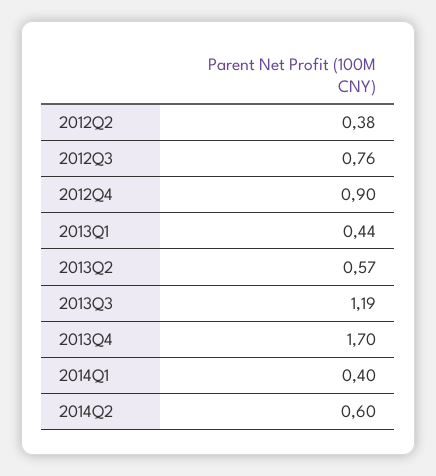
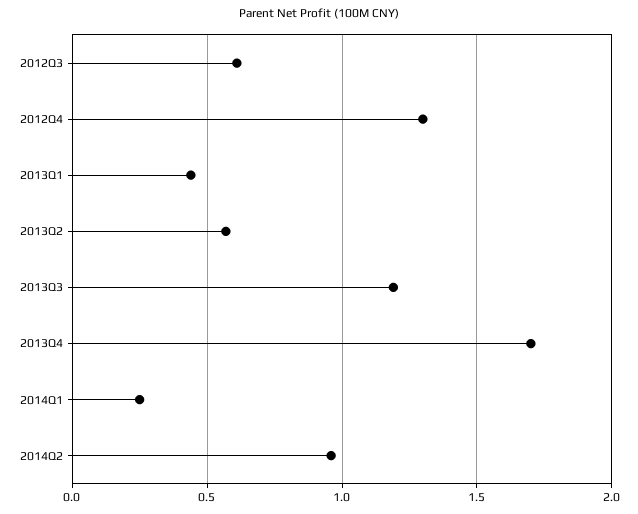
  {
-   "2012Q2": 0.38,
-   "2012Q3": 0.76,
+   "2012Q3": 0.6,
-   "2012Q4": 0.9,
+   "2012Q4": 1.3,
    "2013Q1": 0.44,
    "2013Q2": 0.57,
    "2013Q3": 1.19,
    "2013Q4": 1.7,
-   "2014Q1": 0.4,
+   "2014Q1": 0.25,
-   "2014Q2": 0.6
+   "2014Q2": 0.95
  }

